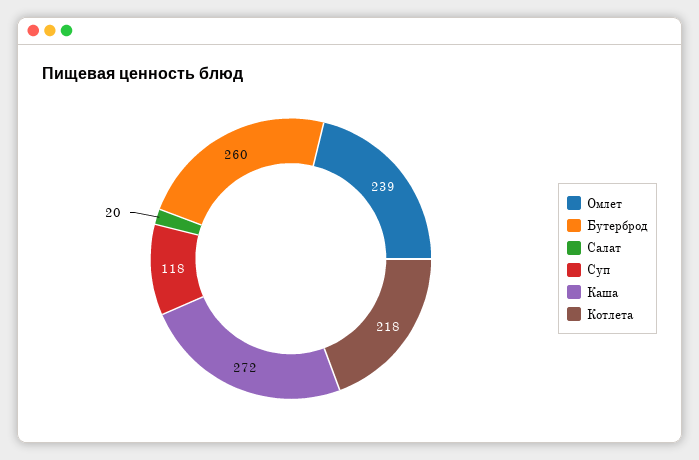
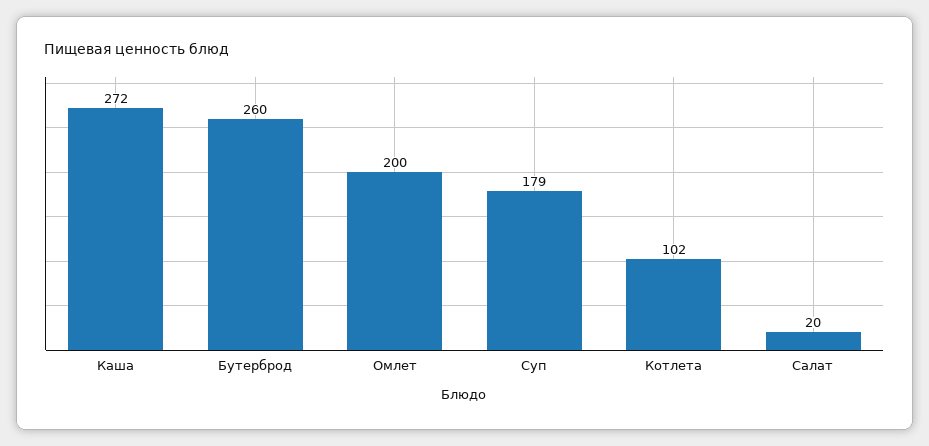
  {
-   "Омлет": 239,
+   "Омлет": 200,
    "Бутерброд": 260,
    "Салат": 20,
-   "Суп": 118,
+   "Суп": 179,
    "Каша": 272,
-   "Котлета": 218
+   "Котлета": 102
  }

